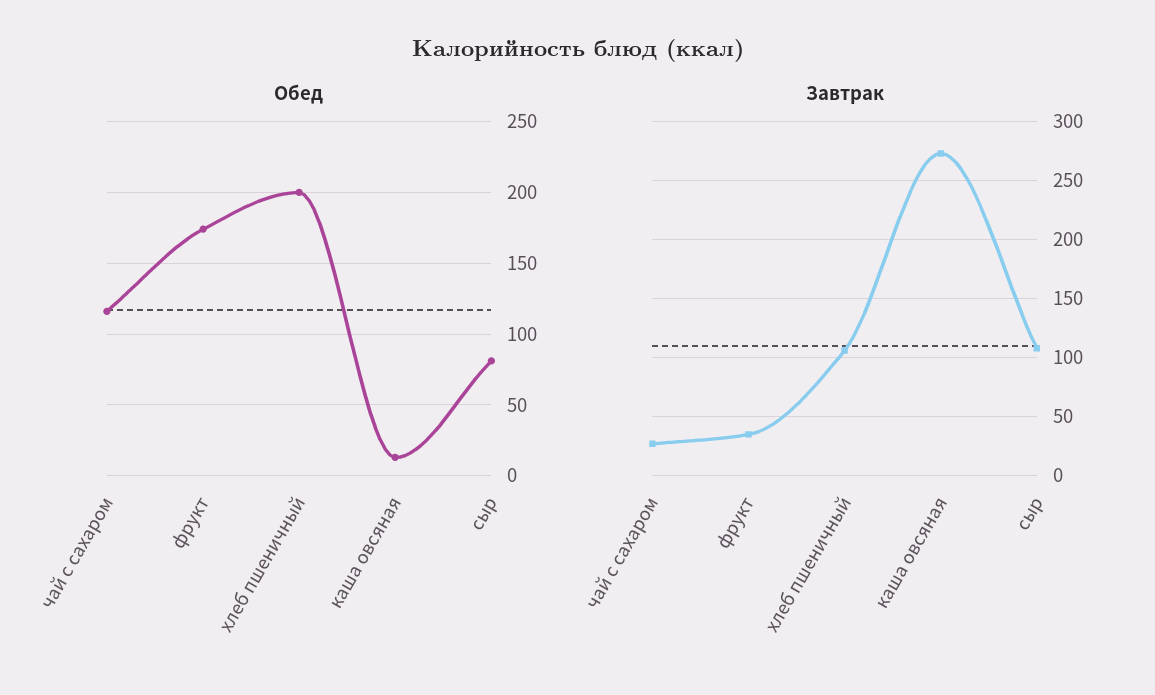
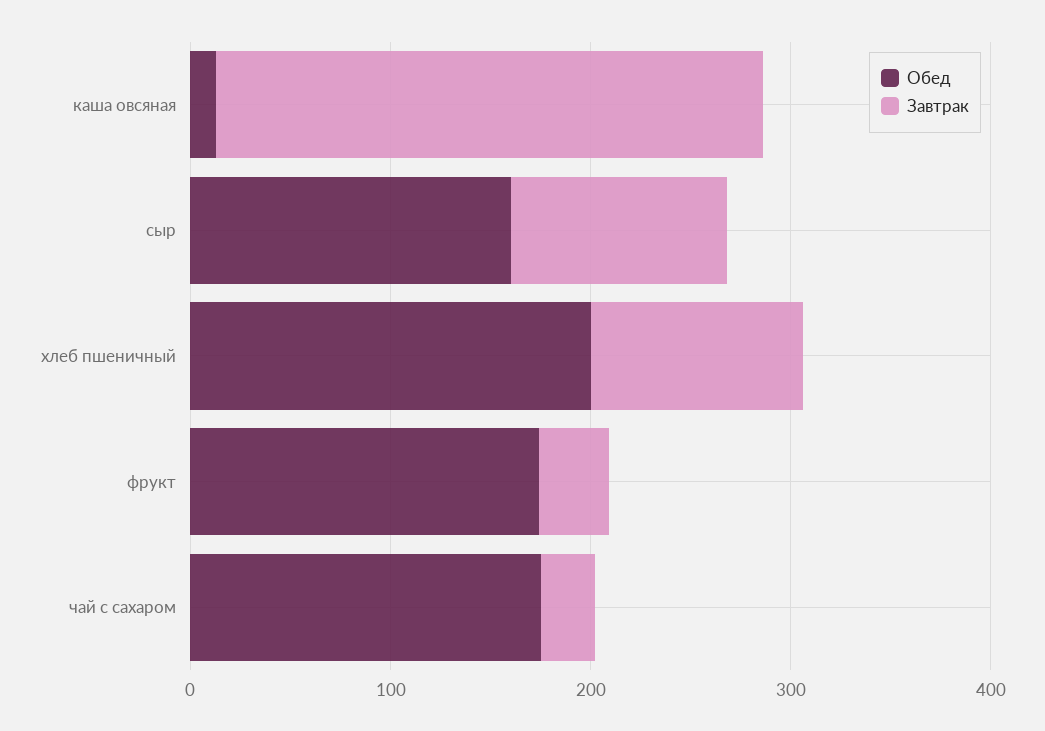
  {
    "Обед": {
-     "чай с сахаром": 115,
+     "чай с сахаром": 180,
      "фрукт": 175,
      "хлеб пшеничный": 200,
      "каша овсяная": 15,
-     "сыр": 80
+     "сыр": 160
    },
    "Завтрак": {
      "чай с сахаром": 30,
      "фрукт": 40,
      "хлеб пшеничный": 110,
      "каша овсяная": 270,
      "сыр": 110
    }
  }

